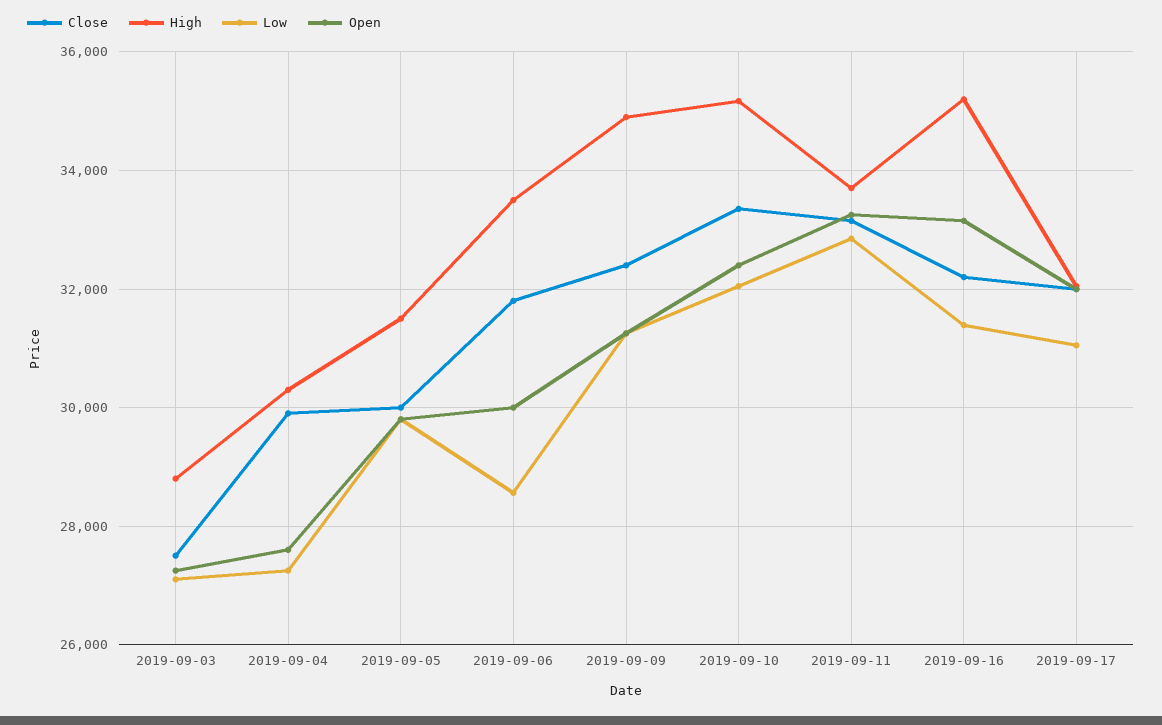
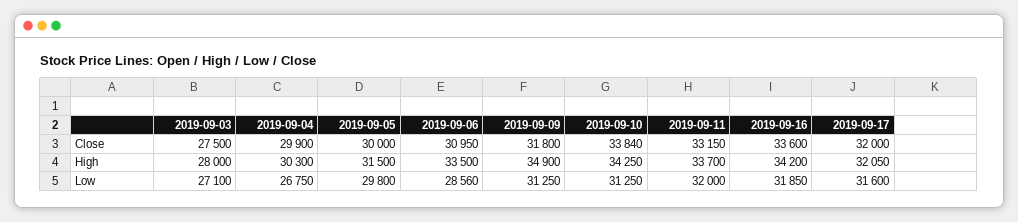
  {
    "Close": {
      "2019-09-03": 27500,
      "2019-09-04": 29900,
      "2019-09-05": 30000,
-     "2019-09-06": 31800,
+     "2019-09-06": 30950,
-     "2019-09-09": 32400,
+     "2019-09-09": 31800,
-     "2019-09-10": 33400,
+     "2019-09-10": 33840,
      "2019-09-11": 33150,
-     "2019-09-16": 32200,
+     "2019-09-16": 33600,
      "2019-09-17": 32000
    },
    "High": {
-     "2019-09-03": 28800,
+     "2019-09-03": 28000,
      "2019-09-04": 30300,
      "2019-09-05": 31500,
      "2019-09-06": 33500,
      "2019-09-09": 34900,
-     "2019-09-10": 35200,
+     "2019-09-10": 34250,
      "2019-09-11": 33700,
-     "2019-09-16": 35200,
+     "2019-09-16": 34200,
      "2019-09-17": 32050
    },
    "Low": {
      "2019-09-03": 27100,
-     "2019-09-04": 27200,
+     "2019-09-04": 26750,
      "2019-09-05": 29800,
      "2019-09-06": 28560,
      "2019-09-09": 31250,
-     "2019-09-10": 32000,
+     "2019-09-10": 31250,
-     "2019-09-11": 32800,
+     "2019-09-11": 32000,
-     "2019-09-16": 31400,
+     "2019-09-16": 31850,
-     "2019-09-17": 31000
+     "2019-09-17": 31600
-   },
+   }
-   "Open": {
-     "2019-09-03": 27200,
-     "2019-09-04": 27600,
-     "2019-09-05": 29800,
-     "2019-09-06": 30000,
-     "2019-09-09": 31200,
-     "2019-09-10": 32400,
-     "2019-09-11": 33200,
-     "2019-09-16": 33200,
-     "2019-09-17": 32000
-   }
  }

